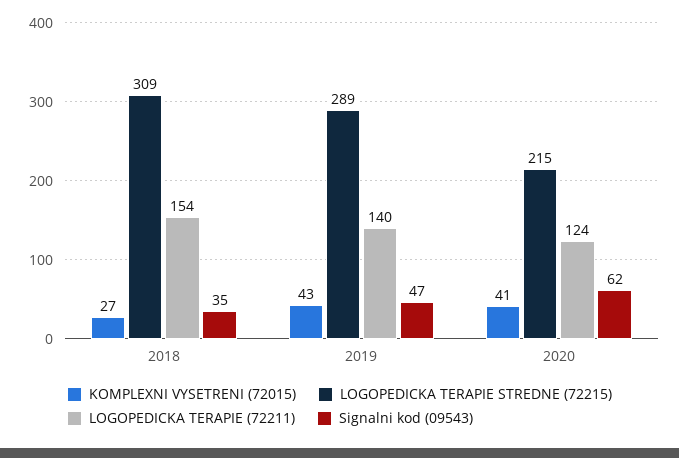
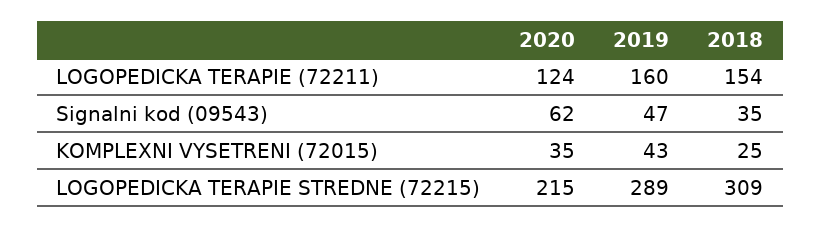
  {
    "KOMPLEXNI VYSETRENI (72015)": {
-     "2018": 27,
+     "2018": 25,
      "2019": 43,
-     "2020": 41
+     "2020": 35
    },
    "LOGOPEDICKA TERAPIE STREDNE (72215)": {
      "2018": 309,
      "2019": 289,
      "2020": 215
    },
    "LOGOPEDICKA TERAPIE (72211)": {
      "2018": 154,
-     "2019": 140,
+     "2019": 160,
      "2020": 124
    },
    "Signalni kod (09543)": {
      "2018": 35,
      "2019": 47,
      "2020": 62
    }
  }

